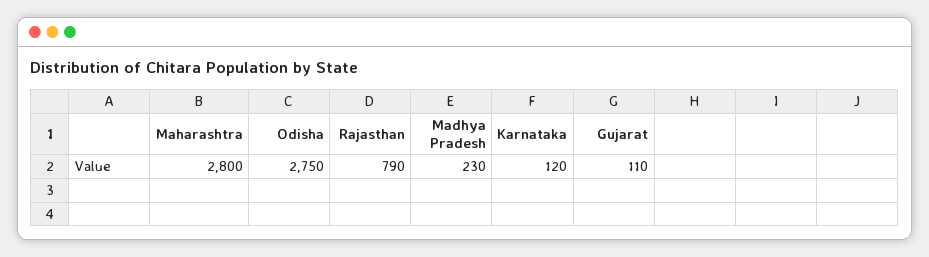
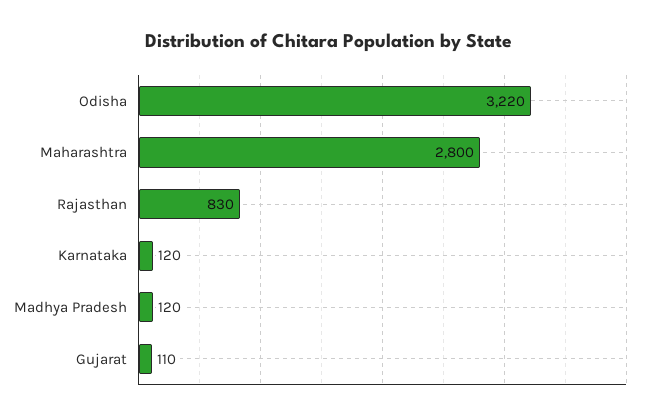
  {
    "Maharashtra": 2800,
-   "Odisha": 2750,
+   "Odisha": 3220,
-   "Rajasthan": 790,
+   "Rajasthan": 830,
-   "Madhya Pradesh": 230,
+   "Madhya Pradesh": 120,
    "Karnataka": 120,
    "Gujarat": 110
  }

